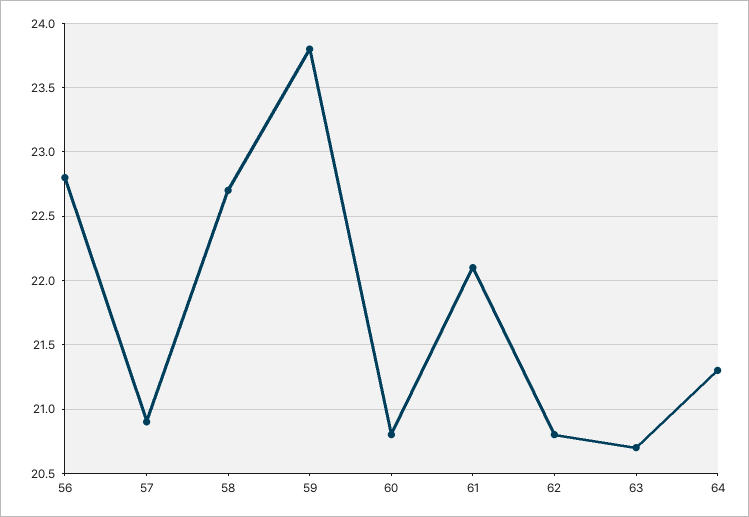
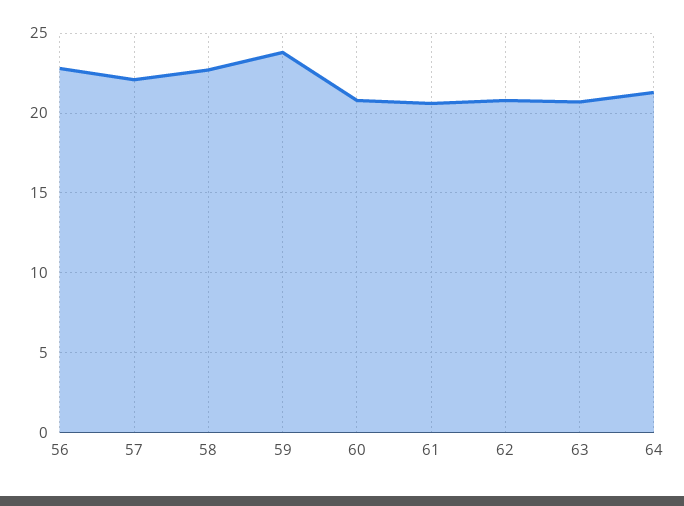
  {
    "56": 22.8,
-   "57": 20.9,
+   "57": 22,
    "58": 22.7,
    "59": 23.8,
    "60": 20.8,
-   "61": 22.1,
+   "61": 20.5,
    "62": 20.8,
    "63": 20.7,
    "64": 21.3
  }

